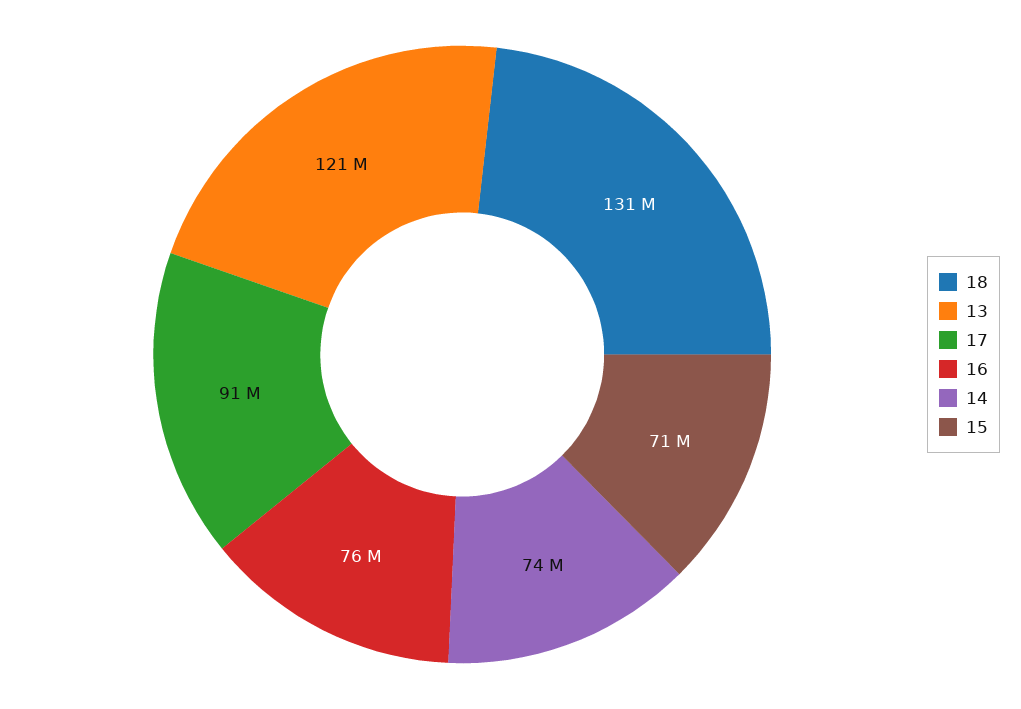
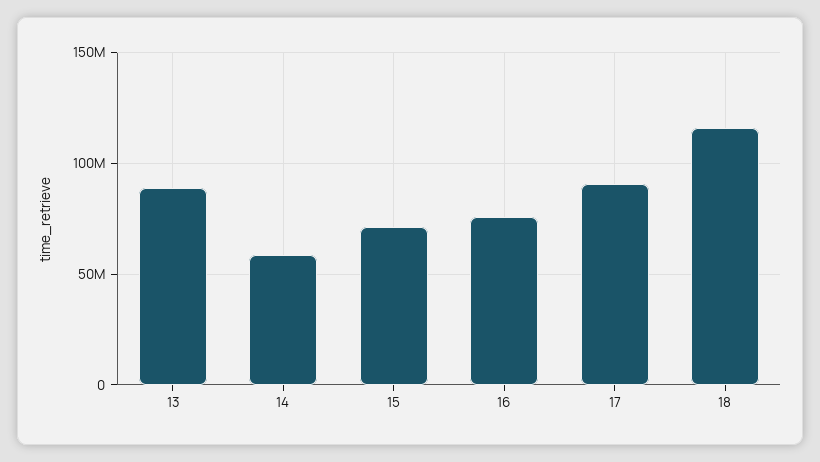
  {
-   "18": 131000000,
+   "18": 115000000,
-   "13": 121000000,
+   "13": 90000000,
    "17": 91000000,
    "16": 76000000,
-   "14": 74000000,
+   "14": 60000000,
    "15": 71000000
  }

